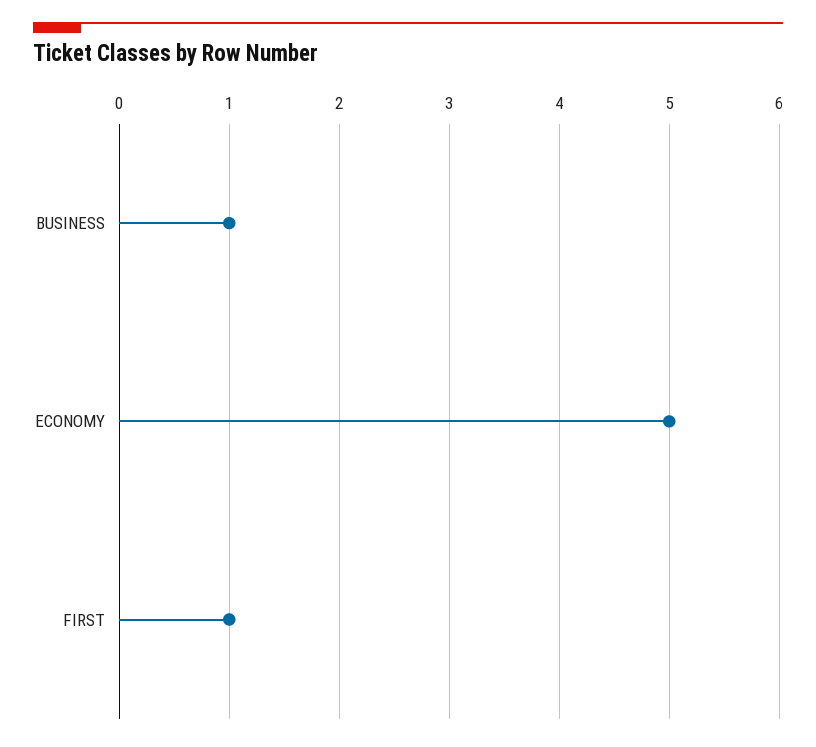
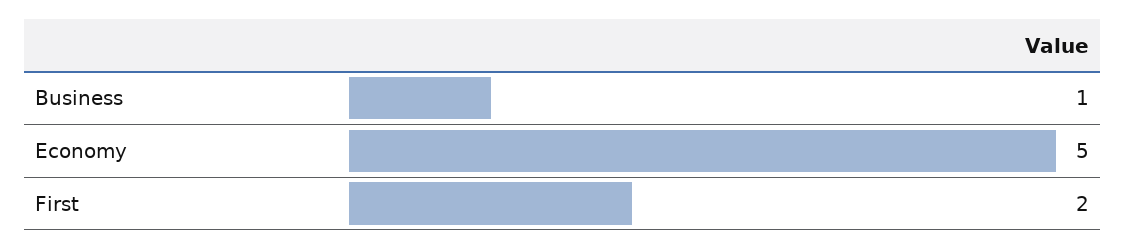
  {
    "BUSINESS": 1,
    "ECONOMY": 5,
-   "FIRST": 1
+   "FIRST": 2
  }

